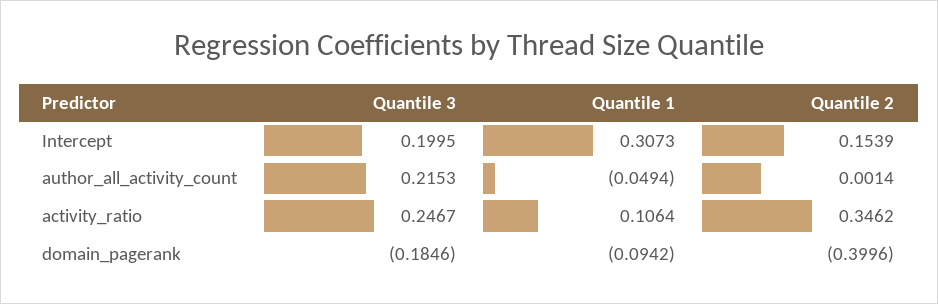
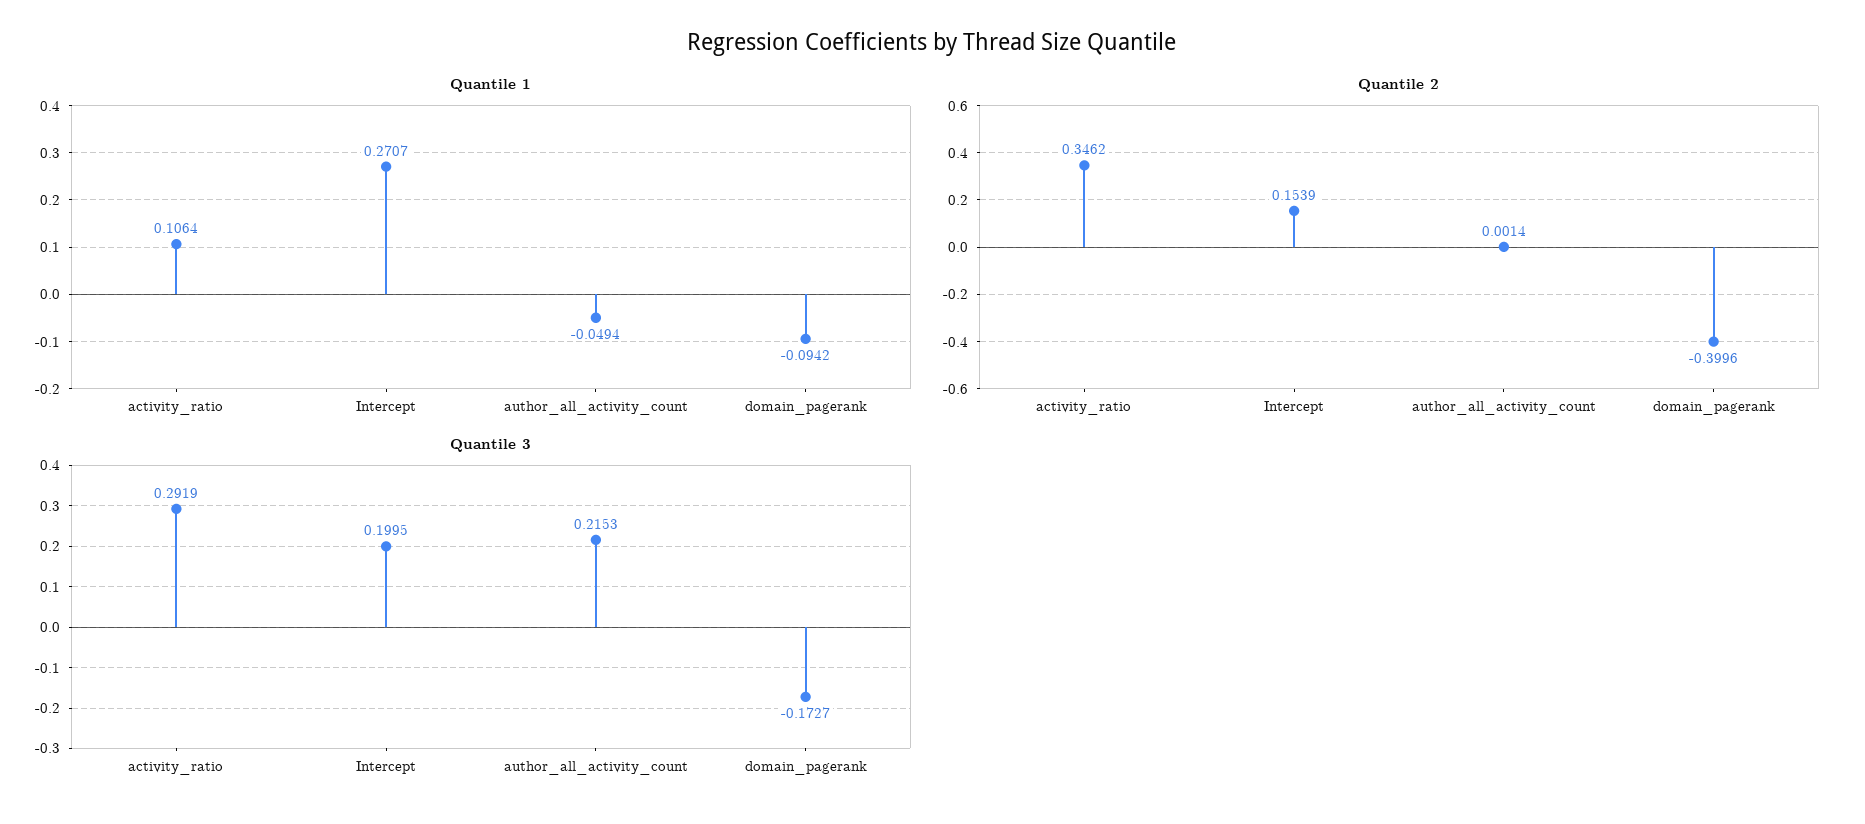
  {
    "Quantile 3": {
      "Intercept": 0.1995,
      "author_all_activity_count": 0.2153,
-     "activity_ratio": 0.2467,
+     "activity_ratio": 0.2919,
-     "domain_pagerank": -0.1846
+     "domain_pagerank": -0.1727
    },
    "Quantile 1": {
-     "Intercept": 0.3073,
+     "Intercept": 0.2707,
      "author_all_activity_count": -0.0494,
      "activity_ratio": 0.1064,
      "domain_pagerank": -0.0942
    },
    "Quantile 2": {
      "Intercept": 0.1539,
      "author_all_activity_count": 0.0014,
      "activity_ratio": 0.3462,
      "domain_pagerank": -0.3996
    }
  }

